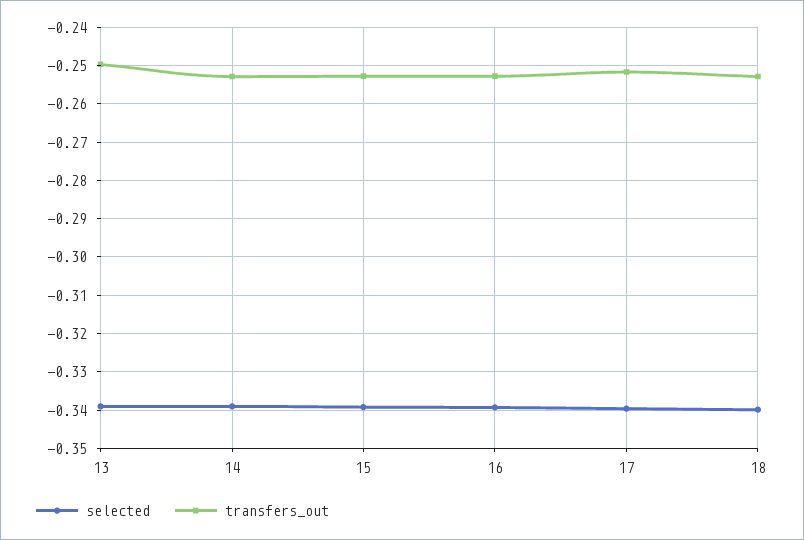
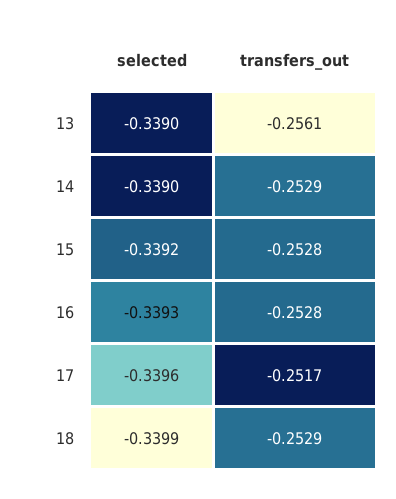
  {
    "selected": {
      "13": -0.339,
      "14": -0.339,
      "15": -0.3392,
      "16": -0.3393,
      "17": -0.3396,
      "18": -0.3399
    },
    "transfers_out": {
-     "13": -0.25,
+     "13": -0.2561,
      "14": -0.2529,
      "15": -0.2528,
      "16": -0.2528,
      "17": -0.2517,
      "18": -0.2529
    }
  }

